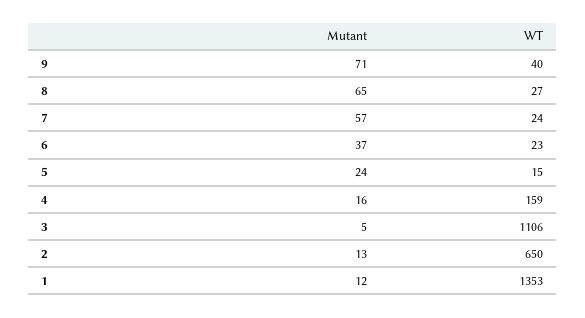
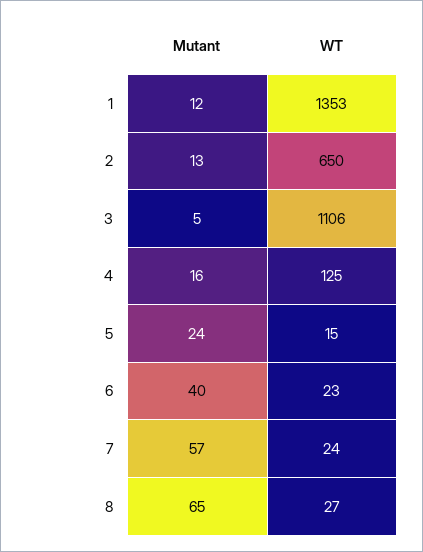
  {
    "Mutant": {
-     "9": 71,
      "8": 65,
      "7": 57,
-     "6": 37,
+     "6": 40,
      "5": 24,
      "4": 16,
      "3": 5,
      "2": 13,
      "1": 12
    },
    "WT": {
-     "9": 40,
      "8": 27,
      "7": 24,
      "6": 23,
      "5": 15,
-     "4": 159,
+     "4": 125,
      "3": 1106,
      "2": 650,
      "1": 1353
    }
  }

